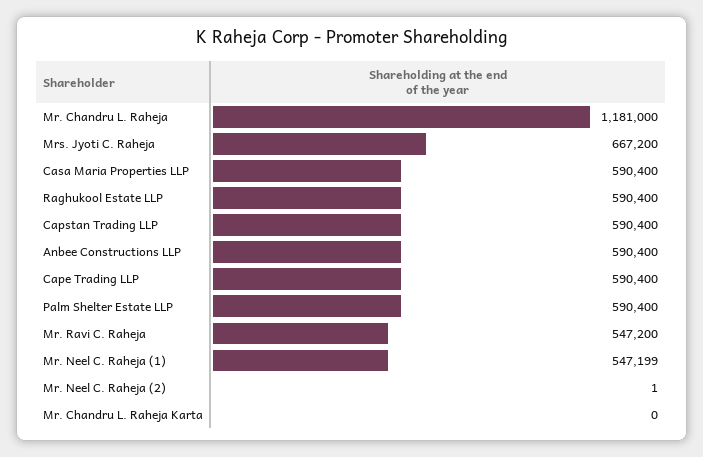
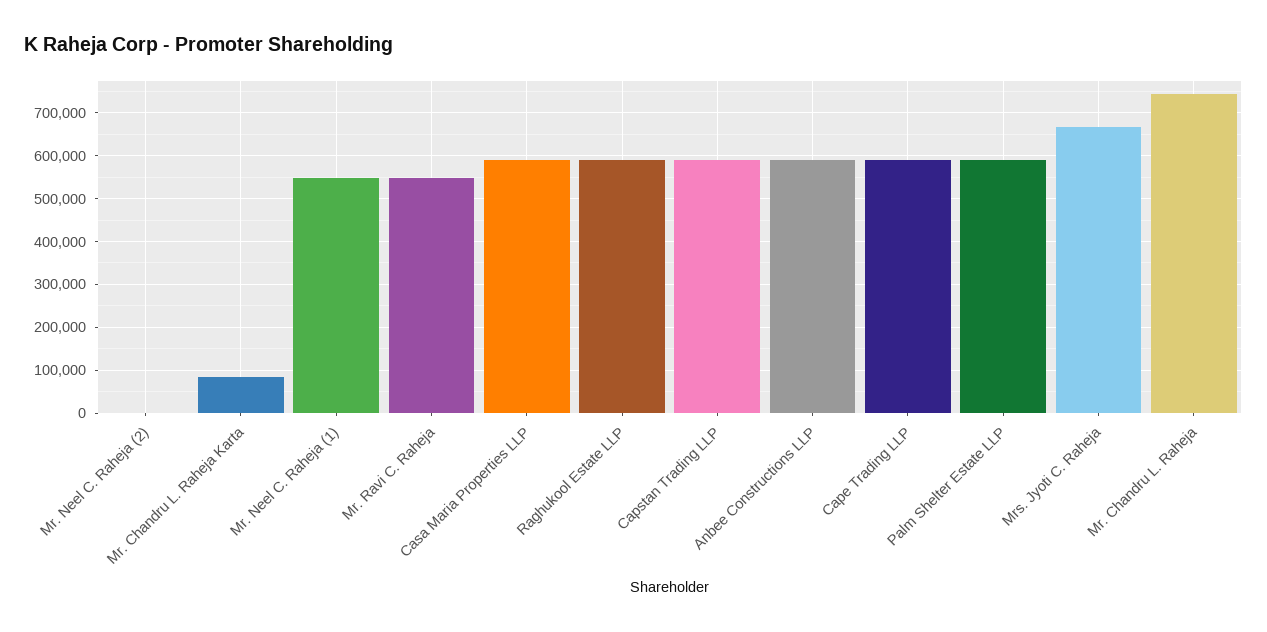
  {
-   "Mr. Chandru L. Raheja": 1181000,
+   "Mr. Chandru L. Raheja": 740000,
    "Mrs. Jyoti C. Raheja": 667200,
    "Casa Maria Properties LLP": 590400,
    "Raghukool Estate LLP": 590400,
    "Capstan Trading LLP": 590400,
    "Anbee Constructions LLP": 590400,
    "Cape Trading LLP": 590400,
    "Palm Shelter Estate LLP": 590400,
    "Mr. Ravi C. Raheja": 547200,
    "Mr. Neel C. Raheja (1)": 547199,
    "Mr. Neel C. Raheja (2)": 1,
-   "Mr. Chandru L. Raheja Karta": 0
+   "Mr. Chandru L. Raheja Karta": 80000
  }

